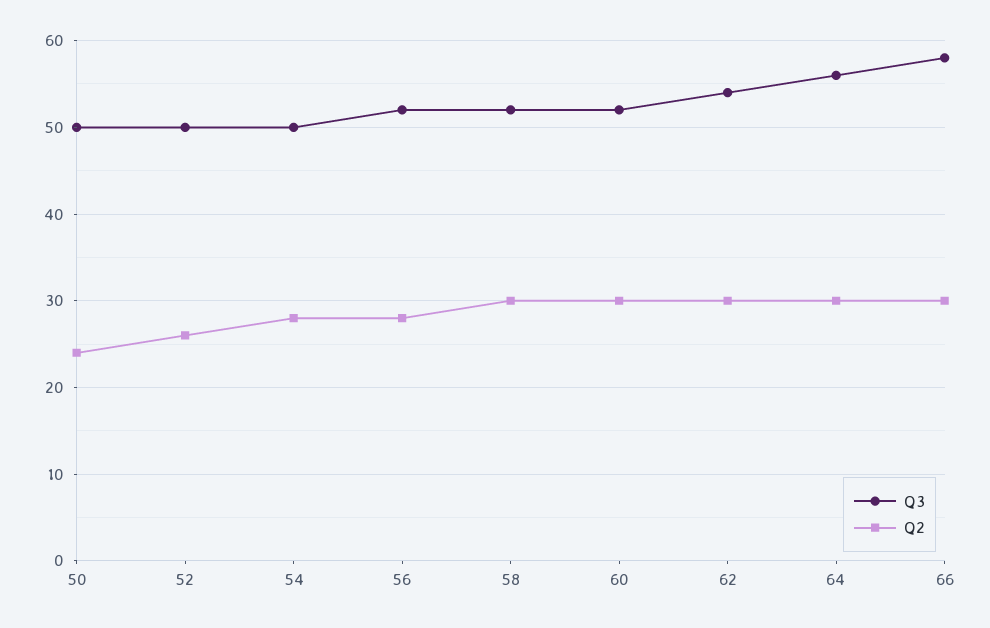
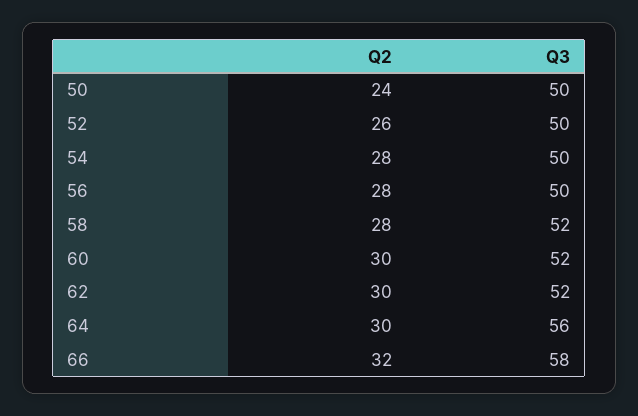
  {
    "Q3": {
      "50": 50,
      "52": 50,
      "54": 50,
-     "56": 52,
+     "56": 50,
      "58": 52,
      "60": 52,
-     "62": 54,
+     "62": 52,
      "64": 56,
      "66": 58
    },
    "Q2": {
      "50": 24,
      "52": 26,
      "54": 28,
      "56": 28,
-     "58": 30,
+     "58": 28,
      "60": 30,
      "62": 30,
      "64": 30,
-     "66": 30
+     "66": 32
    }
  }

